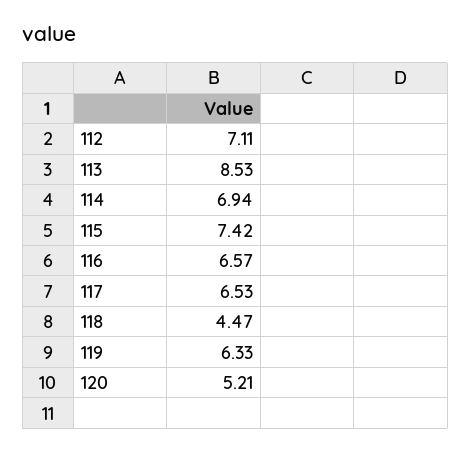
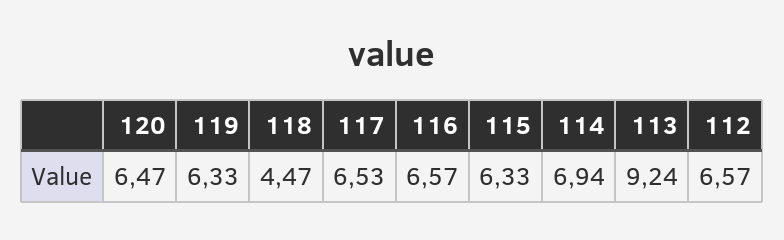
  {
-   "112": 7.11,
+   "112": 6.57,
-   "113": 8.53,
+   "113": 9.24,
    "114": 6.94,
-   "115": 7.42,
+   "115": 6.33,
    "116": 6.57,
    "117": 6.53,
    "118": 4.47,
    "119": 6.33,
-   "120": 5.21
+   "120": 6.47
  }

